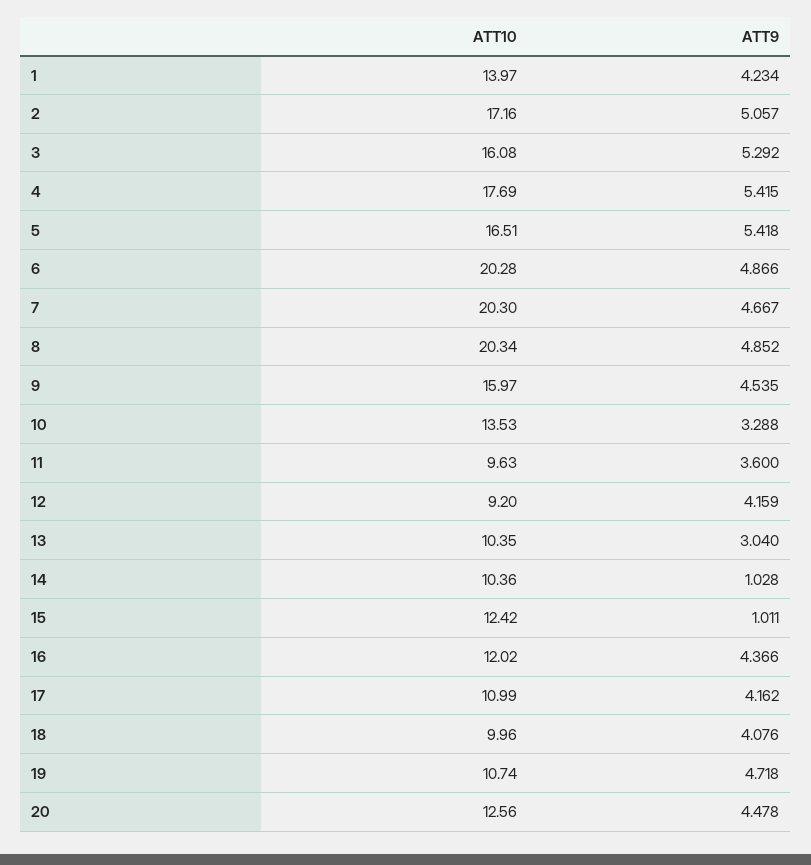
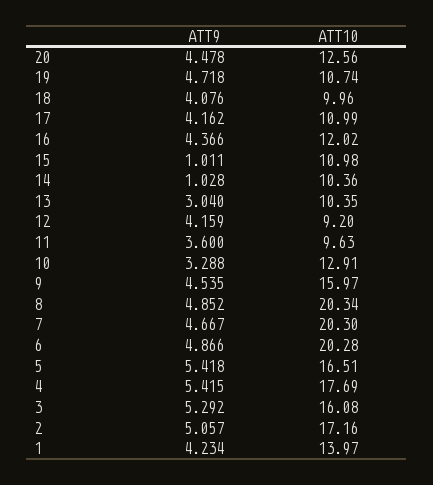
  {
    "ATT10": {
      "1": 13.97,
      "2": 17.16,
      "3": 16.08,
      "4": 17.69,
      "5": 16.51,
      "6": 20.28,
      "7": 20.3,
      "8": 20.34,
      "9": 15.97,
-     "10": 13.53,
+     "10": 12.91,
      "11": 9.63,
      "12": 9.2,
      "13": 10.35,
      "14": 10.36,
-     "15": 12.42,
+     "15": 10.98,
      "16": 12.02,
      "17": 10.99,
      "18": 9.96,
      "19": 10.74,
      "20": 12.56
    },
    "ATT9": {
      "1": 4.234,
      "2": 5.057,
      "3": 5.292,
      "4": 5.415,
      "5": 5.418,
      "6": 4.866,
      "7": 4.667,
      "8": 4.852,
      "9": 4.535,
      "10": 3.288,
      "11": 3.6,
      "12": 4.159,
      "13": 3.04,
      "14": 1.028,
      "15": 1.011,
      "16": 4.366,
      "17": 4.162,
      "18": 4.076,
      "19": 4.718,
      "20": 4.478
    }
  }

